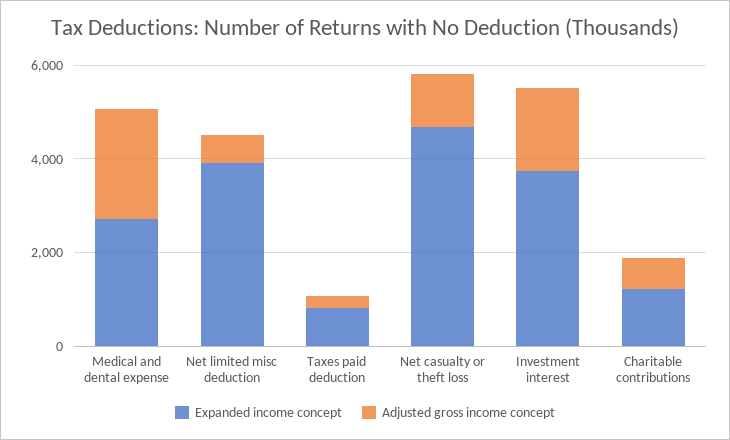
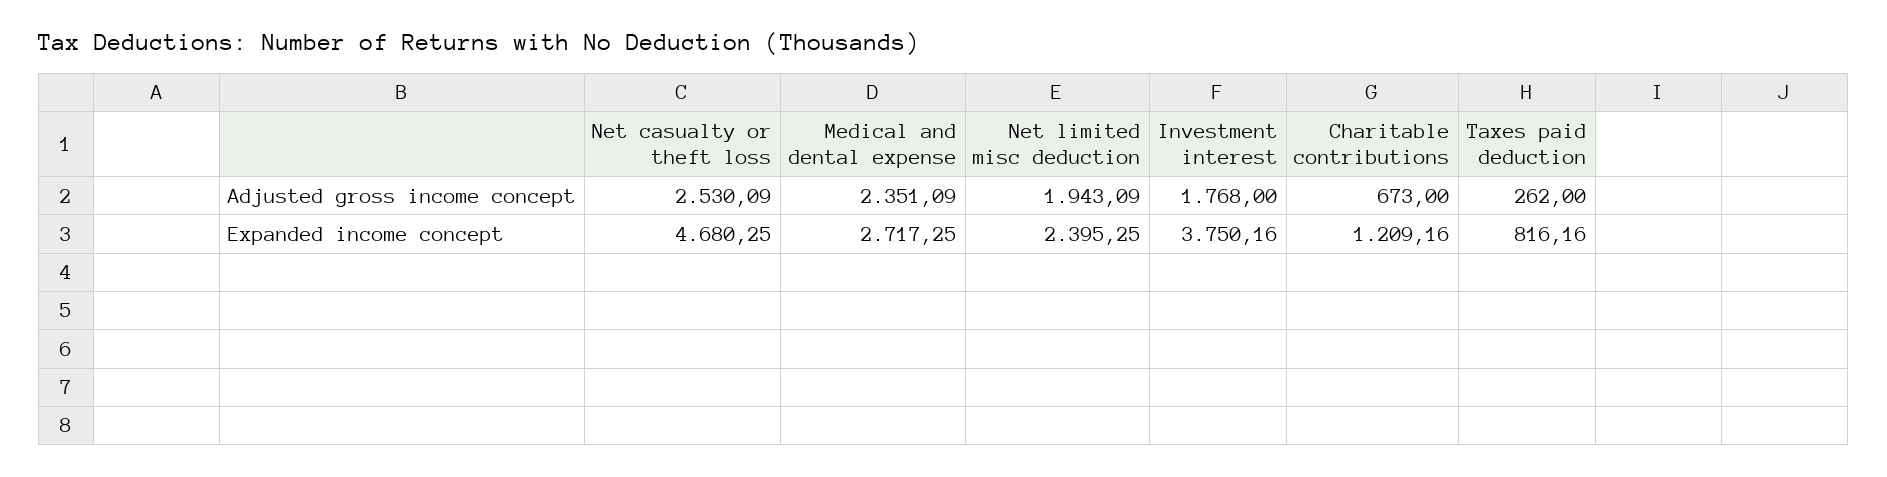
  {
    "Expanded income concept": {
      "Medical and dental expense": 2717.25,
-     "Net limited misc deduction": 4000,
+     "Net limited misc deduction": 2395.25,
      "Taxes paid deduction": 816.16,
      "Net casualty or theft loss": 4680.25,
      "Investment interest": 3750.16,
      "Charitable contributions": 1209.16
    },
    "Adjusted gross income concept": {
      "Medical and dental expense": 2351.09,
-     "Net limited misc deduction": 500,
+     "Net limited misc deduction": 1943.09,
      "Taxes paid deduction": 262,
-     "Net casualty or theft loss": 1000,
+     "Net casualty or theft loss": 2530.09,
      "Investment interest": 1768,
      "Charitable contributions": 673
    }
  }

